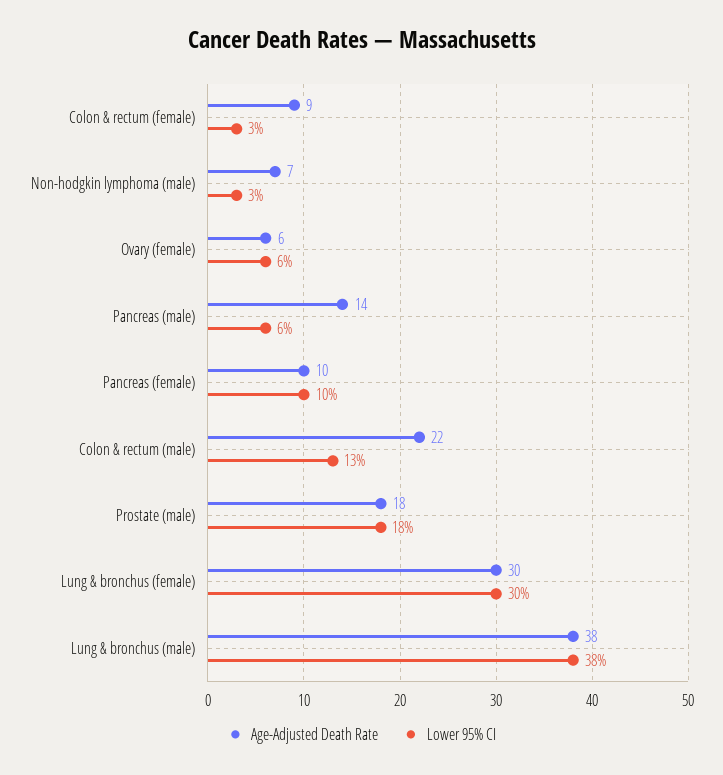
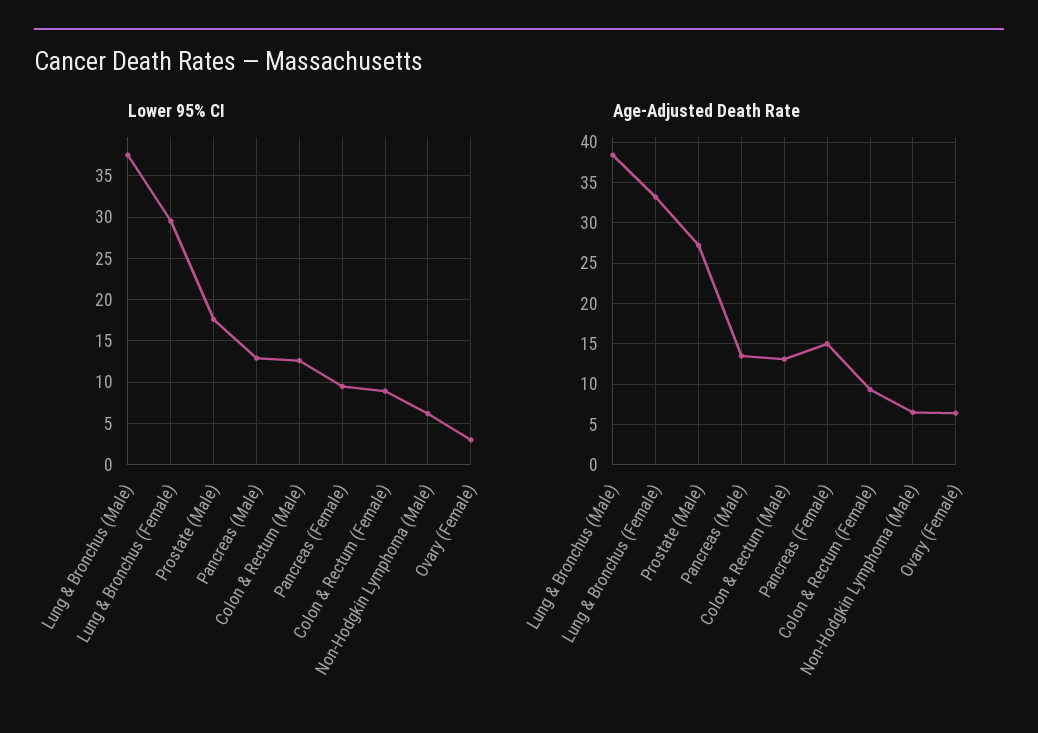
  {
    "Age-Adjusted Death Rate": {
      "Colon & rectum (female)": 9,
      "Non-hodgkin lymphoma (male)": 7,
      "Ovary (female)": 6,
      "Pancreas (male)": 14,
-     "Pancreas (female)": 10,
+     "Pancreas (female)": 15,
-     "Colon & rectum (male)": 22,
+     "Colon & rectum (male)": 13,
-     "Prostate (male)": 18,
+     "Prostate (male)": 27,
-     "Lung & bronchus (female)": 30,
+     "Lung & bronchus (female)": 33,
      "Lung & bronchus (male)": 38
    },
    "Lower 95% CI": {
-     "Colon & rectum (female)": 3,
+     "Colon & rectum (female)": 9,
-     "Non-hodgkin lymphoma (male)": 3,
+     "Non-hodgkin lymphoma (male)": 6,
-     "Ovary (female)": 6,
+     "Ovary (female)": 3,
-     "Pancreas (male)": 6,
+     "Pancreas (male)": 13,
      "Pancreas (female)": 10,
      "Colon & rectum (male)": 13,
      "Prostate (male)": 18,
      "Lung & bronchus (female)": 30,
      "Lung & bronchus (male)": 38
    }
  }

